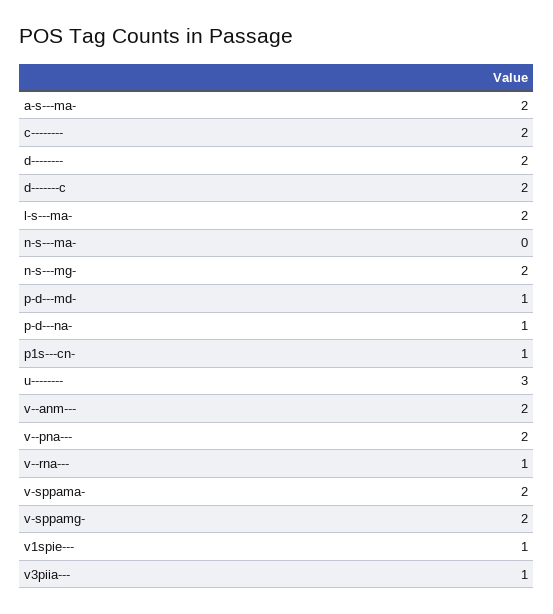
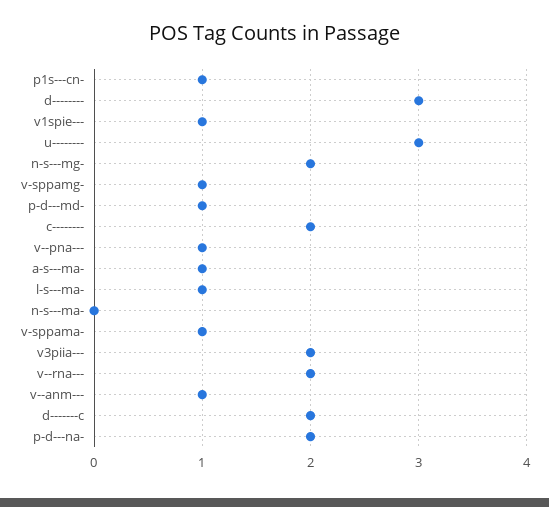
  {
-   "a-s---ma-": 2,
+   "a-s---ma-": 1,
    "c--------": 2,
-   "d--------": 2,
+   "d--------": 3,
    "d-------c": 2,
-   "l-s---ma-": 2,
+   "l-s---ma-": 1,
    "n-s---ma-": 0,
    "n-s---mg-": 2,
    "p-d---md-": 1,
-   "p-d---na-": 1,
+   "p-d---na-": 2,
    "p1s---cn-": 1,
    "u--------": 3,
-   "v--anm---": 2,
+   "v--anm---": 1,
-   "v--pna---": 2,
+   "v--pna---": 1,
-   "v--rna---": 1,
+   "v--rna---": 2,
-   "v-sppama-": 2,
+   "v-sppama-": 1,
-   "v-sppamg-": 2,
+   "v-sppamg-": 1,
    "v1spie---": 1,
-   "v3piia---": 1
+   "v3piia---": 2
  }

